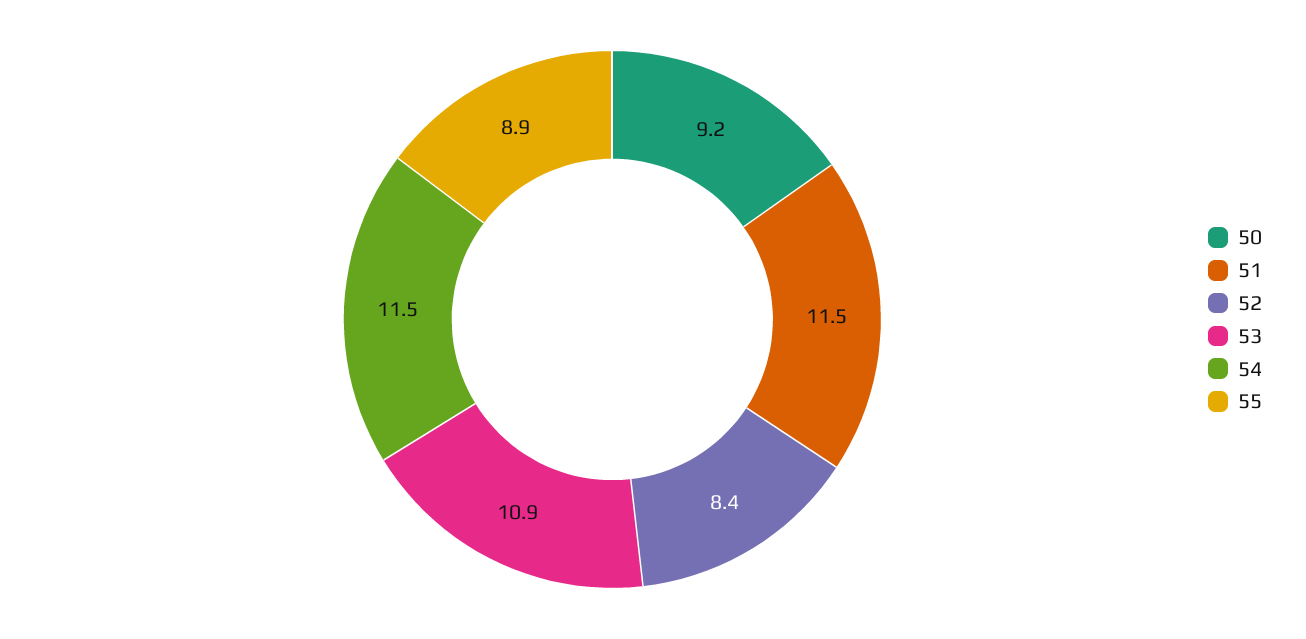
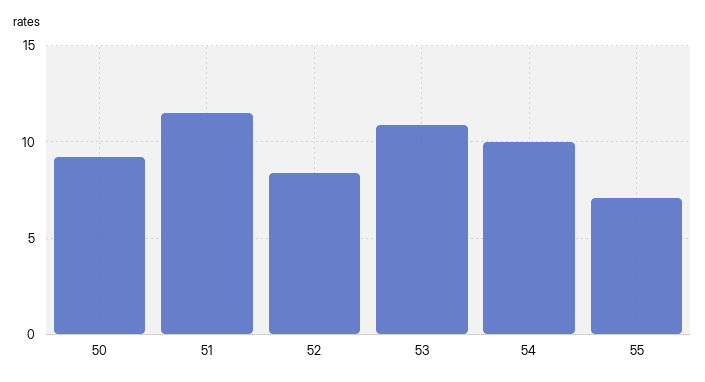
  {
    "50": 9.2,
    "51": 11.5,
    "52": 8.4,
    "53": 10.9,
-   "54": 11.5,
+   "54": 10,
-   "55": 8.9
+   "55": 7
  }

